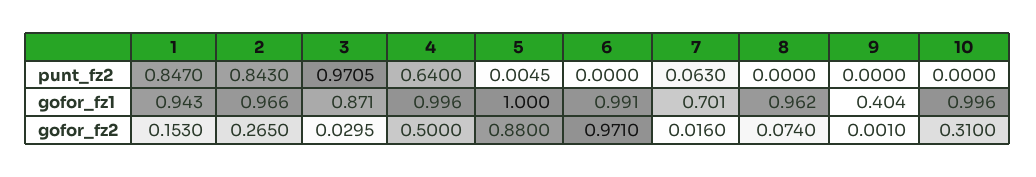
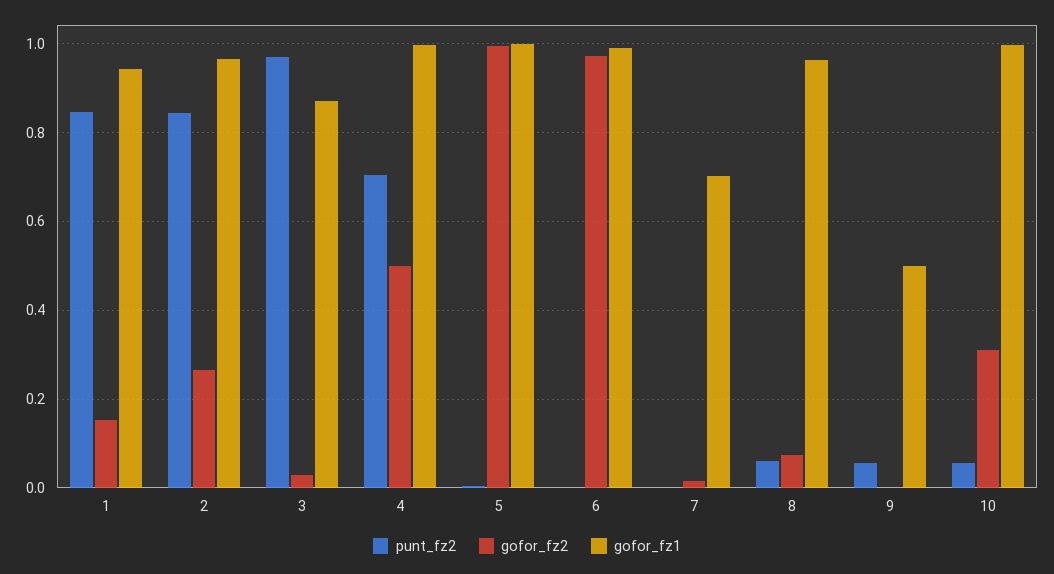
  {
    "punt_fz2": {
      "1": 0.847,
      "2": 0.843,
      "3": 0.9705,
-     "4": 0.64,
+     "4": 0.7,
      "5": 0.0045,
      "6": 0,
-     "7": 0.063,
+     "7": 0,
-     "8": 0,
+     "8": 0.06,
-     "9": 0,
+     "9": 0.06,
-     "10": 0
+     "10": 0.06
    },
    "gofor_fz1": {
      "1": 0.943,
      "2": 0.966,
      "3": 0.871,
      "4": 0.996,
      "5": 1,
      "6": 0.991,
      "7": 0.701,
      "8": 0.962,
-     "9": 0.404,
+     "9": 0.5,
      "10": 0.996
    },
    "gofor_fz2": {
      "1": 0.153,
      "2": 0.265,
      "3": 0.0295,
      "4": 0.5,
-     "5": 0.88,
+     "5": 1,
      "6": 0.971,
      "7": 0.016,
      "8": 0.074,
      "9": 0.001,
      "10": 0.31
    }
  }

